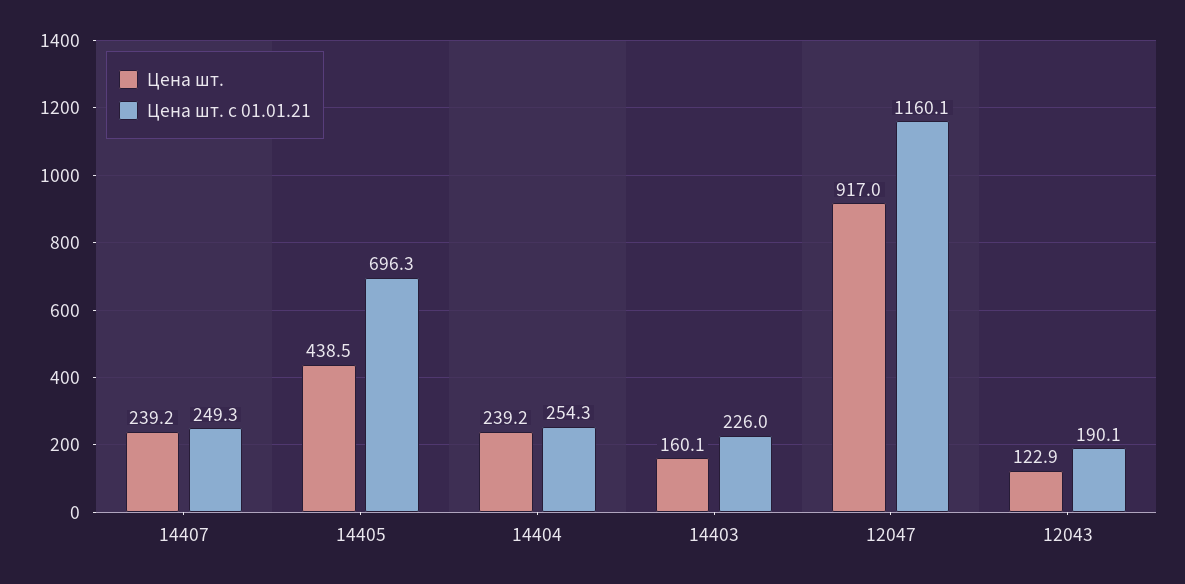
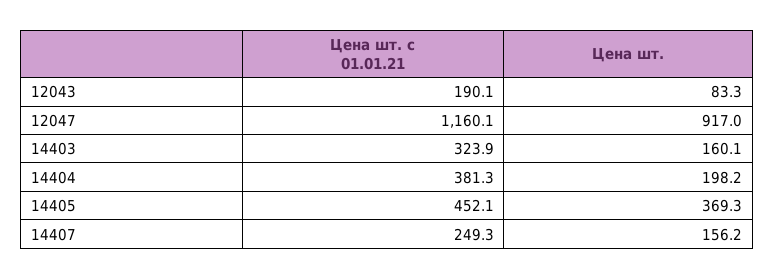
  {
    "Цена шт.": {
-     "14407": 239.2,
+     "14407": 156.2,
-     "14405": 438.5,
+     "14405": 369.3,
-     "14404": 239.2,
+     "14404": 198.2,
      "14403": 160.1,
      "12047": 917,
-     "12043": 122.9
+     "12043": 83.3
    },
    "Цена шт. с 01.01.21": {
      "14407": 249.3,
-     "14405": 696.3,
+     "14405": 452.1,
-     "14404": 254.3,
+     "14404": 381.3,
-     "14403": 226,
+     "14403": 323.9,
      "12047": 1160.1,
      "12043": 190.1
    }
  }

